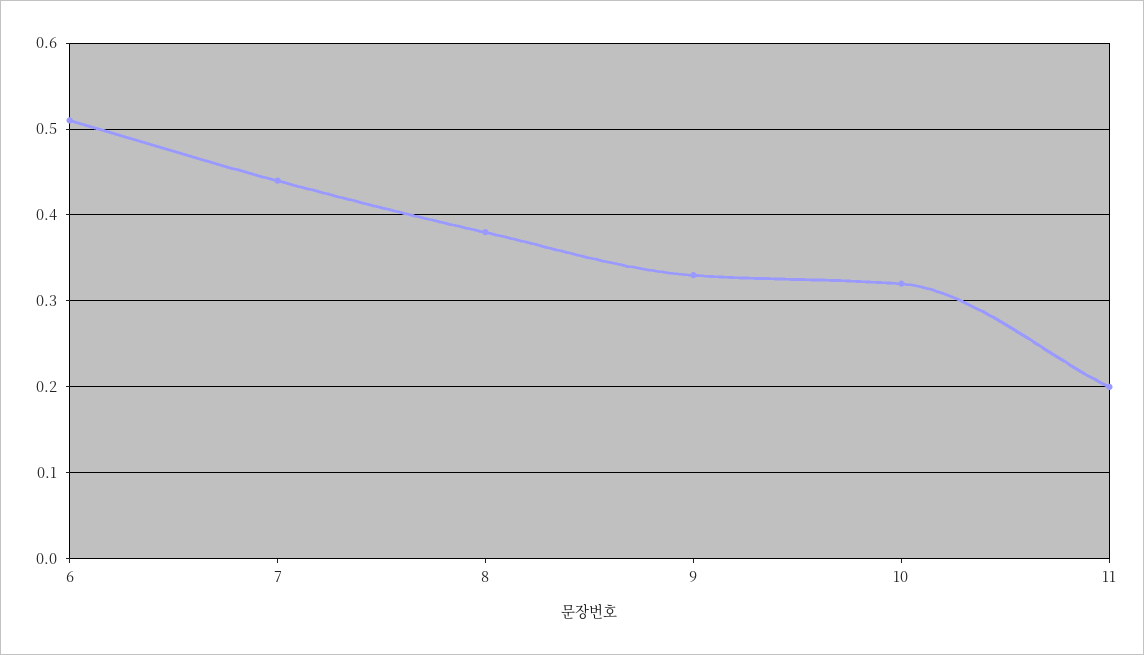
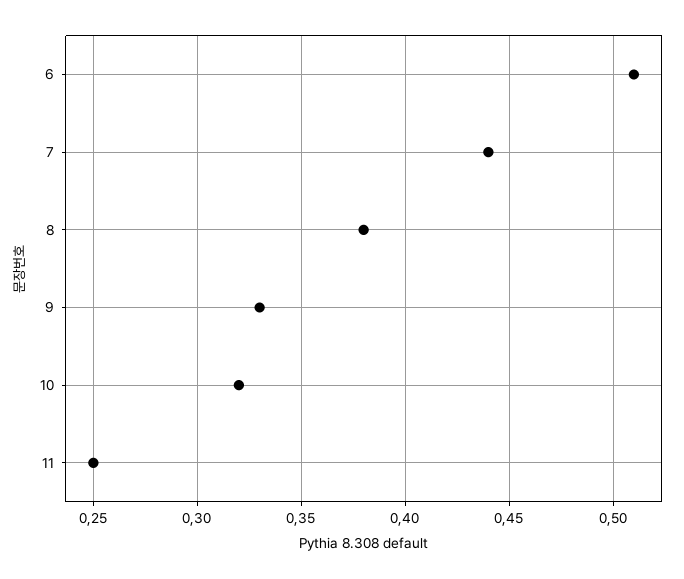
  {
    "6": 0.51,
    "7": 0.44,
    "8": 0.38,
    "9": 0.33,
    "10": 0.32,
-   "11": 0.2
+   "11": 0.25
  }

